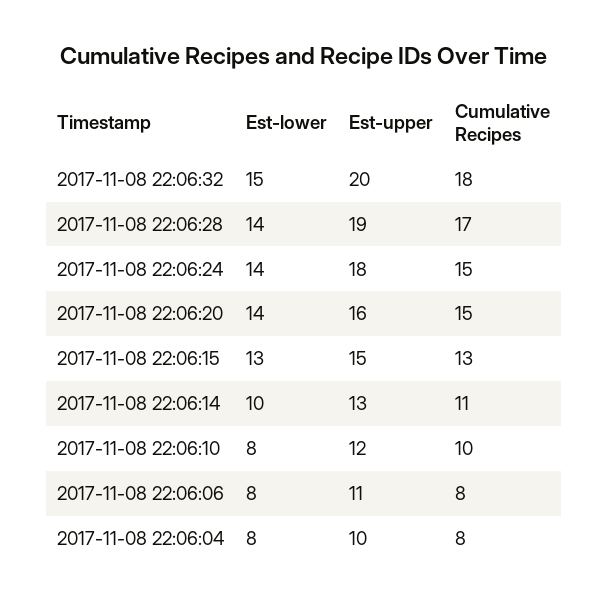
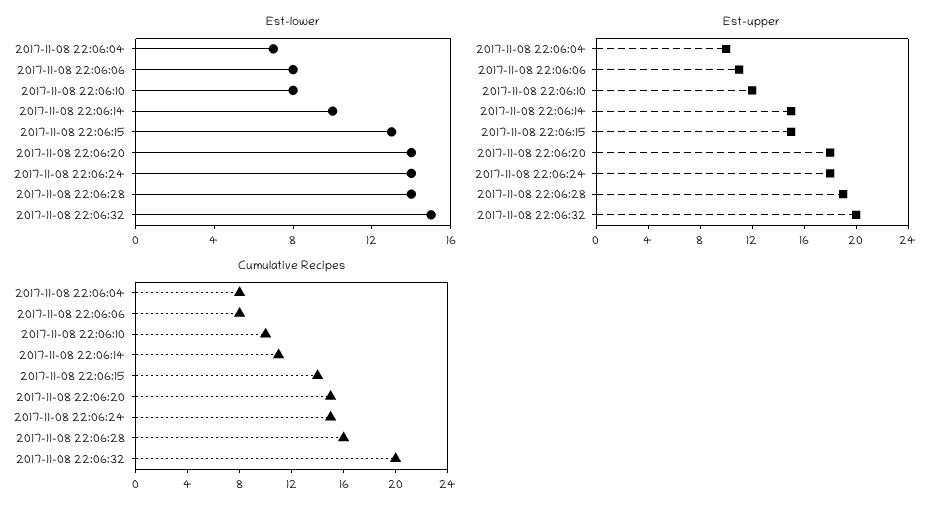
  {
    "Est-lower": {
      "2017-11-08 22:06:32": 15,
      "2017-11-08 22:06:28": 14,
      "2017-11-08 22:06:24": 14,
      "2017-11-08 22:06:20": 14,
      "2017-11-08 22:06:15": 13,
      "2017-11-08 22:06:14": 10,
      "2017-11-08 22:06:10": 8,
      "2017-11-08 22:06:06": 8,
-     "2017-11-08 22:06:04": 8
+     "2017-11-08 22:06:04": 7
    },
    "Est-upper": {
      "2017-11-08 22:06:32": 20,
      "2017-11-08 22:06:28": 19,
      "2017-11-08 22:06:24": 18,
-     "2017-11-08 22:06:20": 16,
+     "2017-11-08 22:06:20": 18,
      "2017-11-08 22:06:15": 15,
-     "2017-11-08 22:06:14": 13,
+     "2017-11-08 22:06:14": 15,
      "2017-11-08 22:06:10": 12,
      "2017-11-08 22:06:06": 11,
      "2017-11-08 22:06:04": 10
    },
    "Cumulative Recipes": {
-     "2017-11-08 22:06:32": 18,
+     "2017-11-08 22:06:32": 20,
-     "2017-11-08 22:06:28": 17,
+     "2017-11-08 22:06:28": 16,
      "2017-11-08 22:06:24": 15,
      "2017-11-08 22:06:20": 15,
-     "2017-11-08 22:06:15": 13,
+     "2017-11-08 22:06:15": 14,
      "2017-11-08 22:06:14": 11,
      "2017-11-08 22:06:10": 10,
      "2017-11-08 22:06:06": 8,
      "2017-11-08 22:06:04": 8
    }
  }

